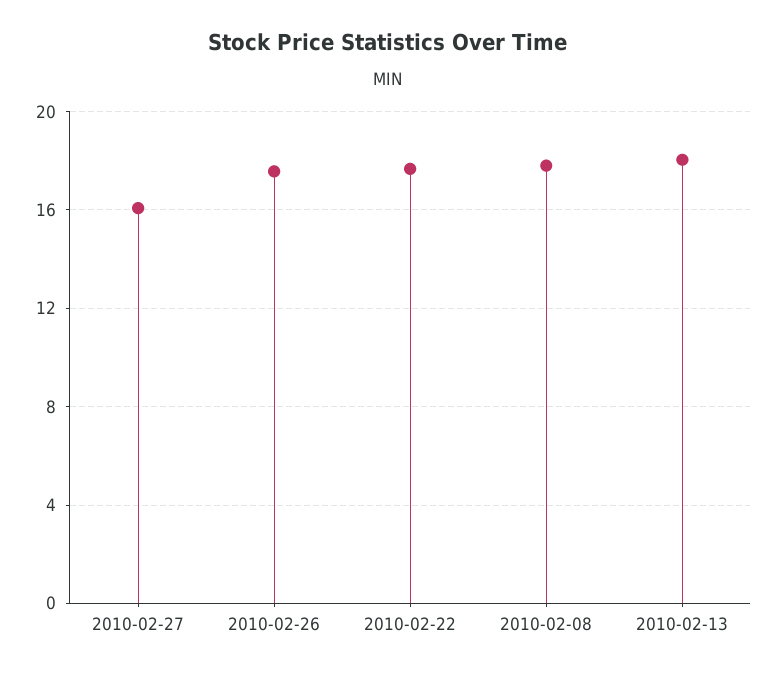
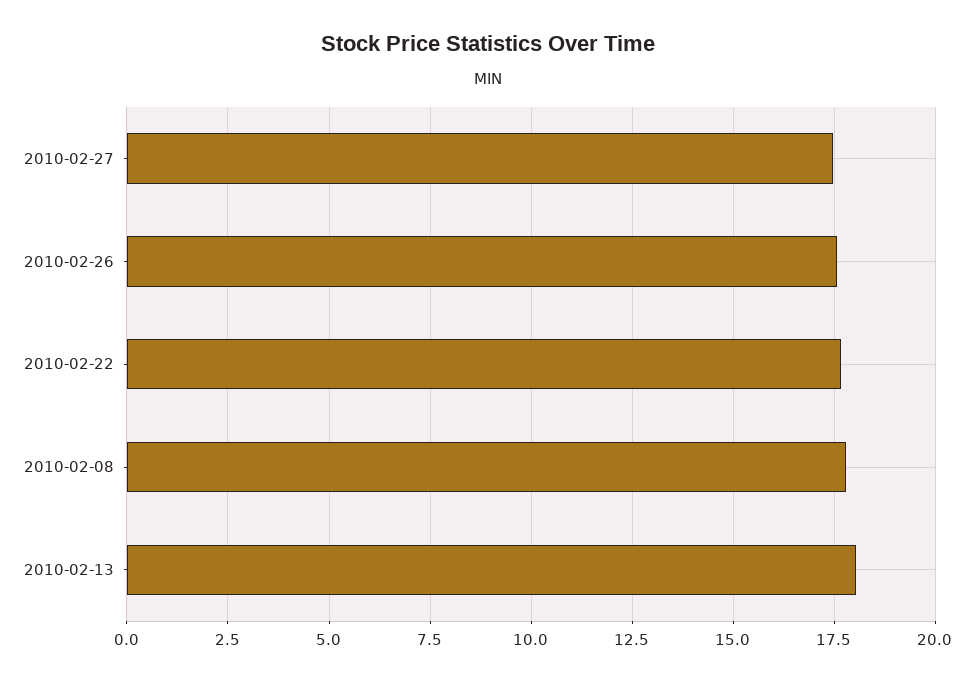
  {
-   "2010-02-27": 16,
+   "2010-02-27": 17.5,
    "2010-02-26": 17.5,
    "2010-02-22": 17.75,
    "2010-02-08": 17.75,
    "2010-02-13": 18
  }

